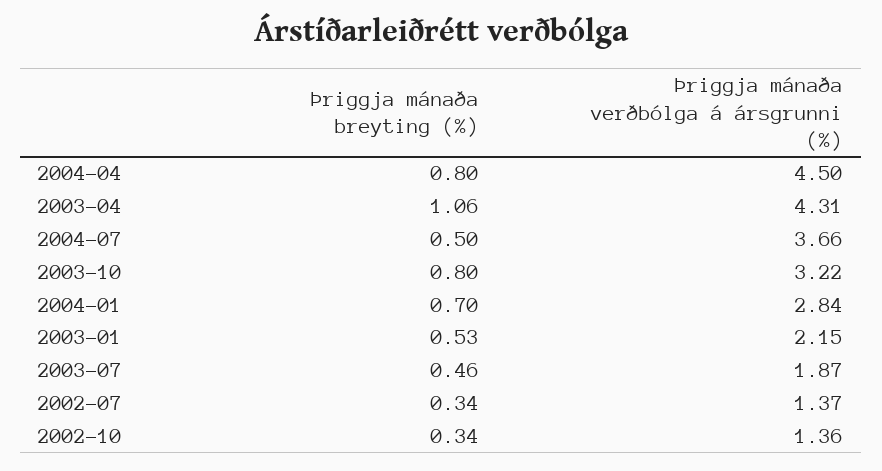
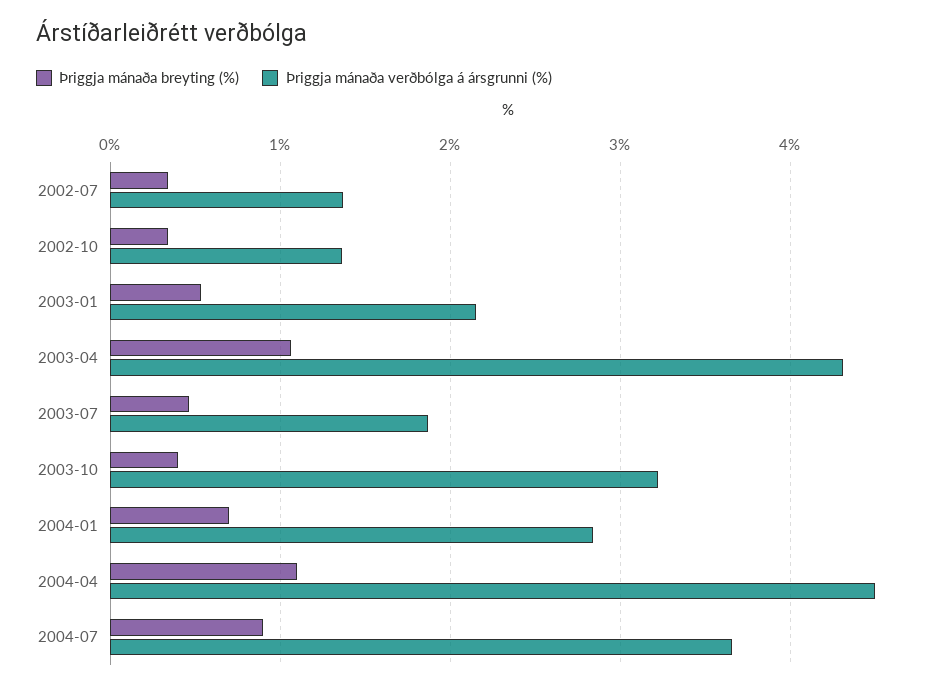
  {
    "Þriggja mánaða breyting (%)": {
-     "2004-04": 0.8,
+     "2004-04": 1.1,
      "2003-04": 1.06,
-     "2004-07": 0.5,
+     "2004-07": 0.9,
-     "2003-10": 0.8,
+     "2003-10": 0.4,
      "2004-01": 0.7,
      "2003-01": 0.53,
      "2003-07": 0.46,
      "2002-07": 0.34,
      "2002-10": 0.34
    },
    "Þriggja mánaða verðbólga á ársgrunni (%)": {
      "2004-04": 4.5,
      "2003-04": 4.31,
      "2004-07": 3.66,
      "2003-10": 3.22,
      "2004-01": 2.84,
      "2003-01": 2.15,
      "2003-07": 1.87,
      "2002-07": 1.37,
      "2002-10": 1.36
    }
  }

